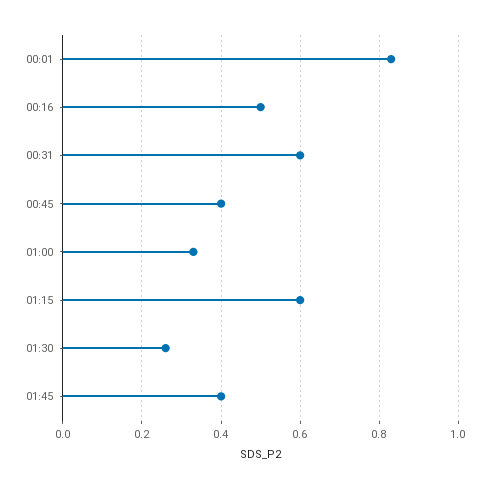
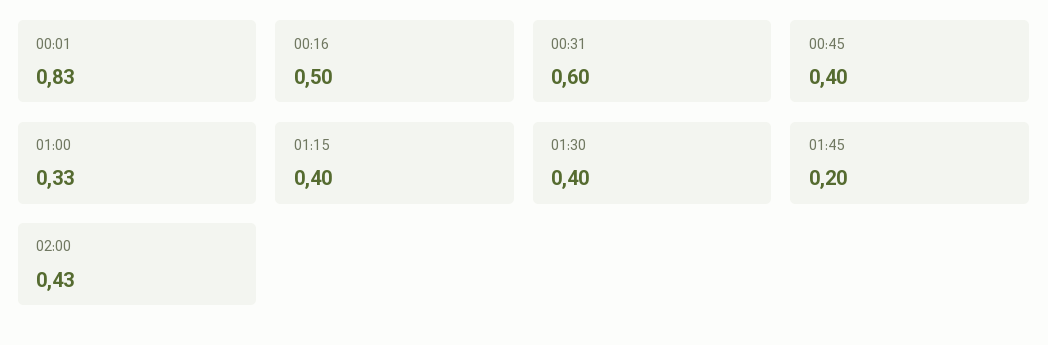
  {
    "00:01": 0.83,
    "00:16": 0.5,
    "00:31": 0.6,
    "00:45": 0.4,
    "01:00": 0.33,
-   "01:15": 0.6,
+   "01:15": 0.4,
-   "01:30": 0.25,
+   "01:30": 0.4,
-   "01:45": 0.4
+   "01:45": 0.2,
+   "02:00": 0.43
  }

